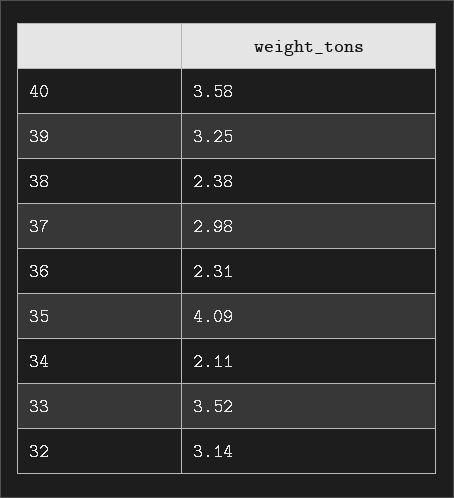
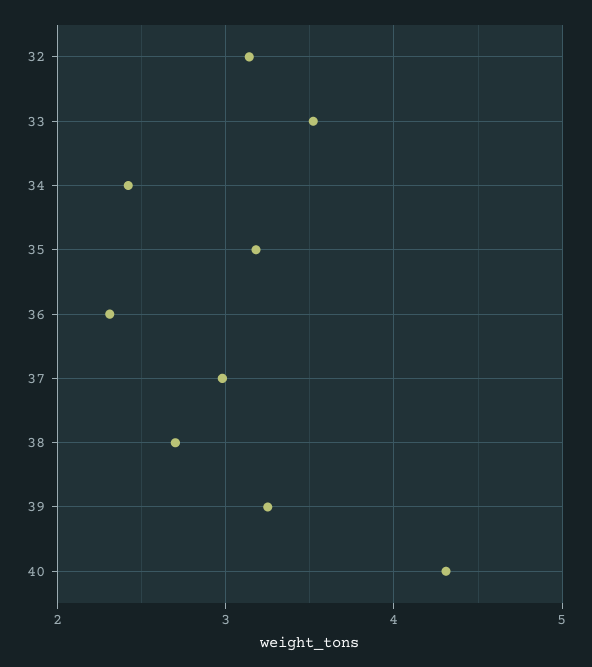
  {
-   "40": 3.58,
+   "40": 4.3,
    "39": 3.25,
-   "38": 2.38,
+   "38": 2.7,
    "37": 2.98,
    "36": 2.31,
-   "35": 4.09,
+   "35": 3.2,
-   "34": 2.11,
+   "34": 2.4,
    "33": 3.52,
    "32": 3.14
  }

